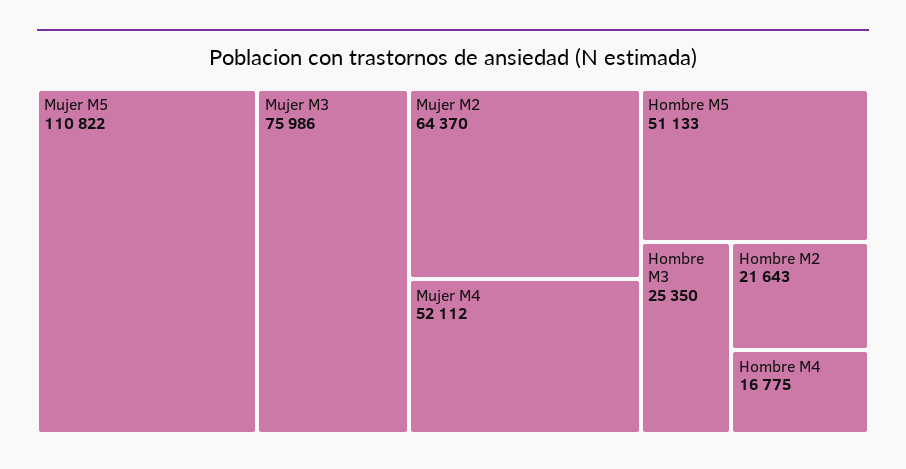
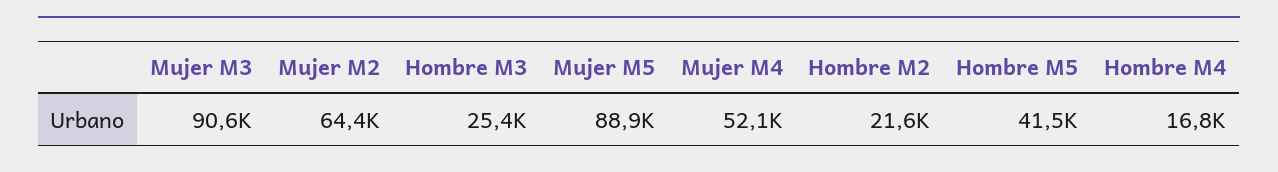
  {
-   "Mujer M5": 110822,
+   "Mujer M5": 88900,
-   "Mujer M3": 75986,
+   "Mujer M3": 90600,
    "Mujer M2": 64370,
    "Mujer M4": 52112,
-   "Hombre M5": 51133,
+   "Hombre M5": 41500,
    "Hombre M3": 25350,
    "Hombre M2": 21643,
    "Hombre M4": 16775
  }

